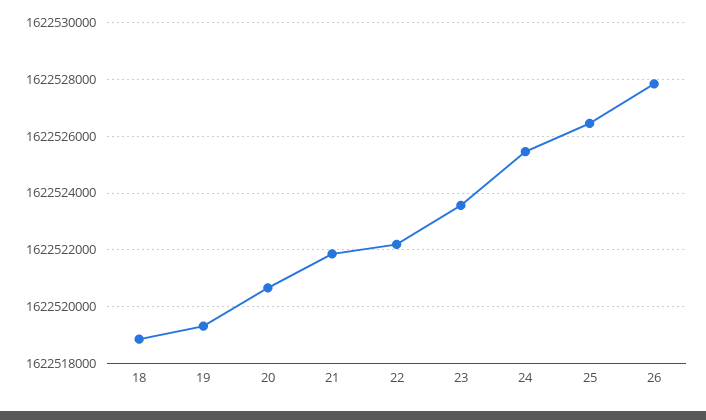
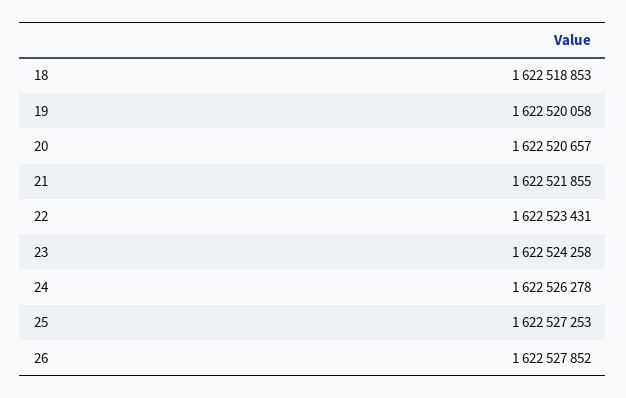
  {
    "18": 1622518853,
-   "19": 1622519250,
+   "19": 1622520058,
    "20": 1622520657,
    "21": 1622521855,
-   "22": 1622522250,
+   "22": 1622523431,
-   "23": 1622523500,
+   "23": 1622524258,
-   "24": 1622525500,
+   "24": 1622526278,
-   "25": 1622526500,
+   "25": 1622527253,
    "26": 1622527852
  }

